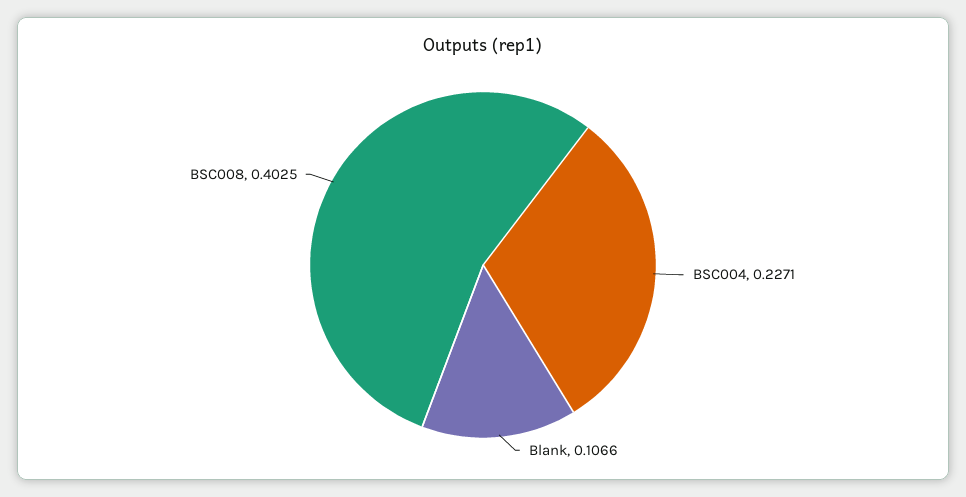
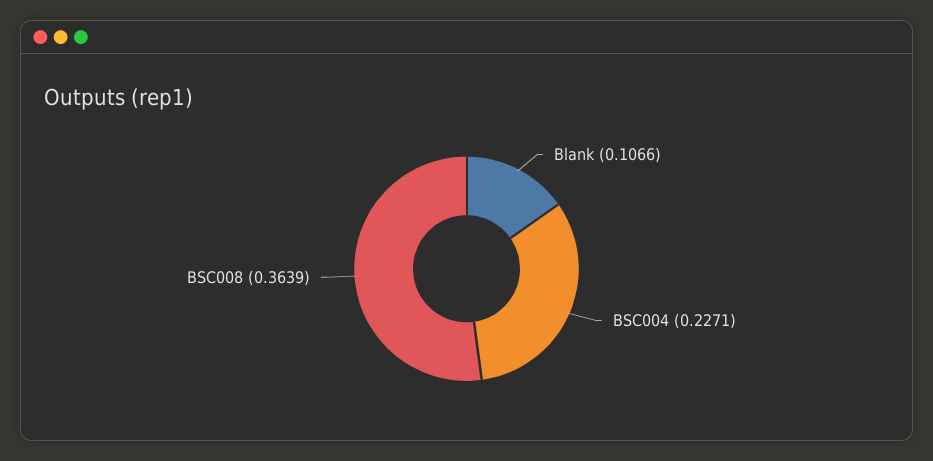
  {
    "BSC004": 0.2271,
    "Blank": 0.1066,
-   "BSC008": 0.4025
+   "BSC008": 0.3639
  }

